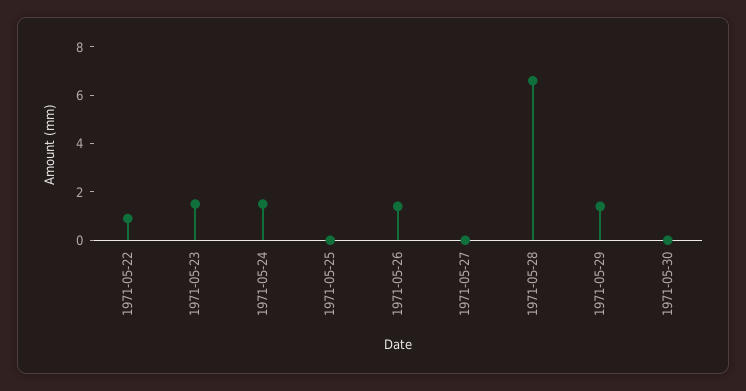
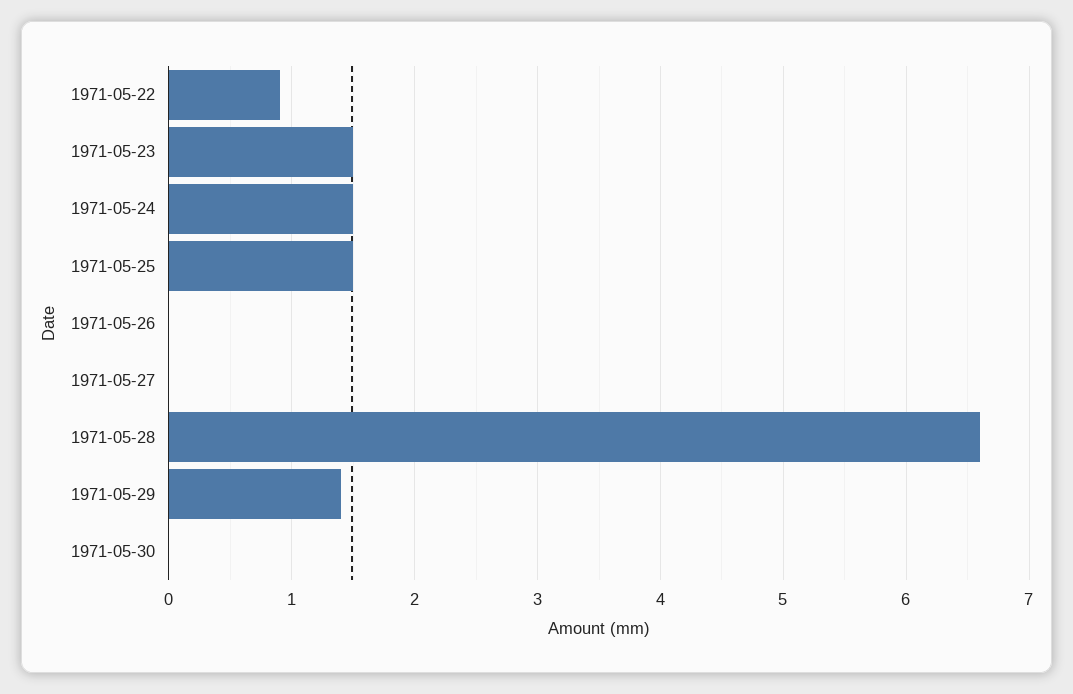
  {
    "1971-05-22": 0.9,
    "1971-05-23": 1.5,
    "1971-05-24": 1.5,
-   "1971-05-25": 0,
+   "1971-05-25": 1.5,
-   "1971-05-26": 1.5,
+   "1971-05-26": 0,
    "1971-05-27": 0,
    "1971-05-28": 6.6,
    "1971-05-29": 1.4,
    "1971-05-30": 0
  }

